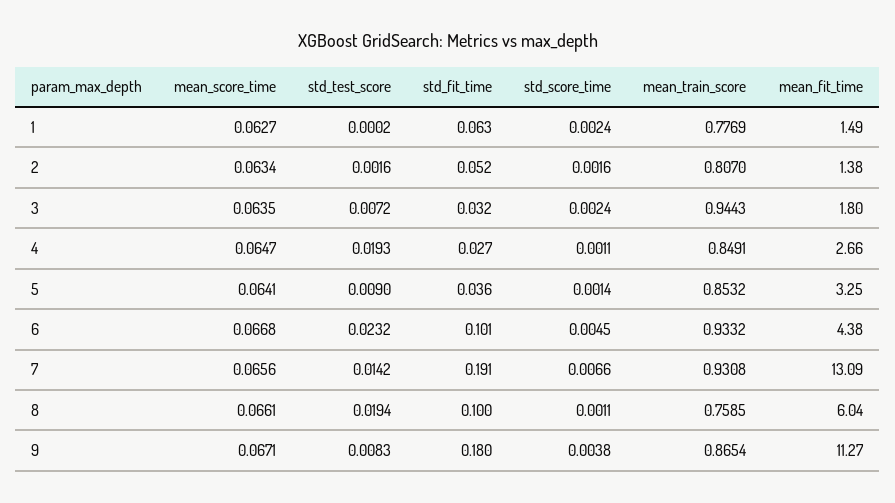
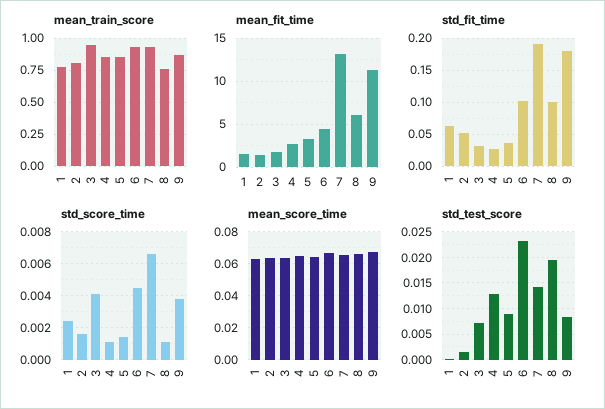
  {
    "mean_score_time": {
      "1": 0.0627,
      "2": 0.0634,
      "3": 0.0635,
      "4": 0.0647,
      "5": 0.0641,
      "6": 0.0668,
      "7": 0.0656,
      "8": 0.0661,
      "9": 0.0671
    },
    "std_test_score": {
      "1": 0.0002,
      "2": 0.0016,
      "3": 0.0072,
-     "4": 0.0193,
+     "4": 0.0125,
      "5": 0.009,
      "6": 0.0232,
      "7": 0.0142,
      "8": 0.0194,
      "9": 0.0083
    },
    "std_fit_time": {
      "1": 0.063,
      "2": 0.052,
      "3": 0.032,
      "4": 0.027,
      "5": 0.036,
      "6": 0.101,
      "7": 0.191,
      "8": 0.1,
      "9": 0.18
    },
    "std_score_time": {
      "1": 0.0024,
      "2": 0.0016,
-     "3": 0.0024,
+     "3": 0.004,
      "4": 0.0011,
      "5": 0.0014,
      "6": 0.0045,
      "7": 0.0066,
      "8": 0.0011,
      "9": 0.0038
    },
    "mean_train_score": {
      "1": 0.7769,
      "2": 0.807,
      "3": 0.9443,
      "4": 0.8491,
      "5": 0.8532,
      "6": 0.9332,
      "7": 0.9308,
      "8": 0.7585,
      "9": 0.8654
    },
    "mean_fit_time": {
      "1": 1.49,
      "2": 1.38,
      "3": 1.8,
      "4": 2.66,
      "5": 3.25,
      "6": 4.38,
      "7": 13.09,
      "8": 6.04,
      "9": 11.27
    }
  }

